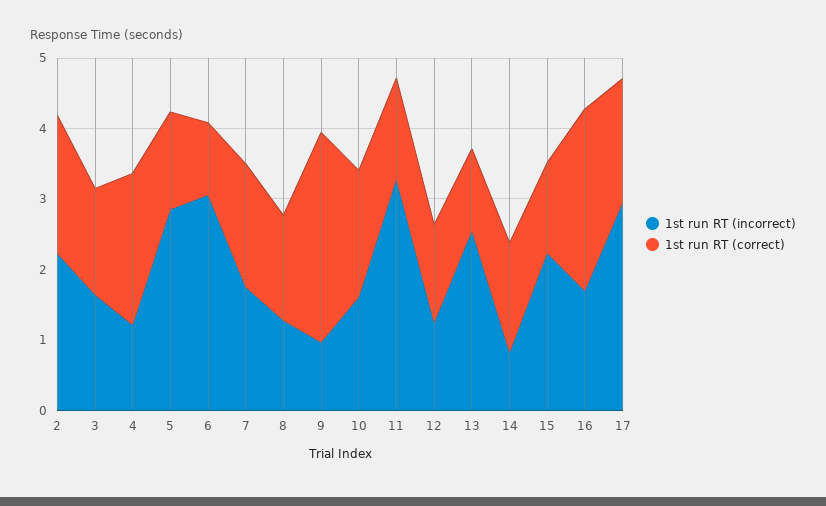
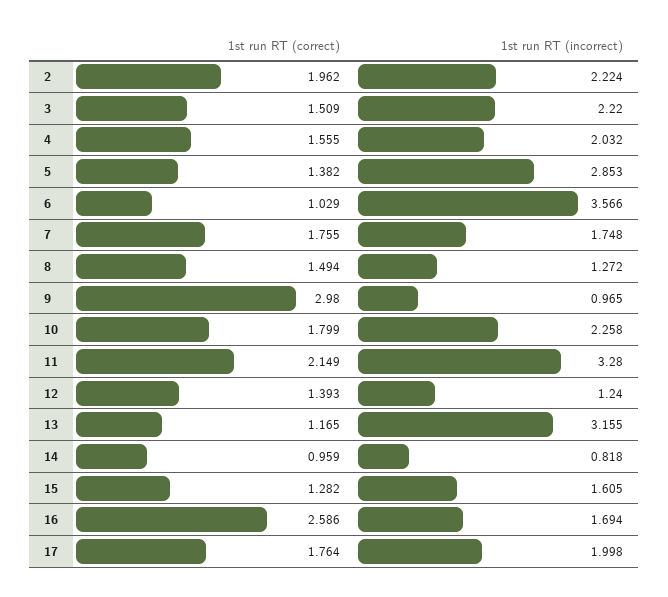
  {
    "1st run RT (incorrect)": {
      "2": 2.224,
-     "3": 1.6,
+     "3": 2.22,
-     "4": 1.2,
+     "4": 2.032,
      "5": 2.853,
-     "6": 3,
+     "6": 3.566,
      "7": 1.748,
      "8": 1.272,
      "9": 0.965,
-     "10": 1.6,
+     "10": 2.258,
      "11": 3.28,
      "12": 1.24,
-     "13": 2.6,
+     "13": 3.155,
      "14": 0.818,
-     "15": 2.2,
+     "15": 1.605,
      "16": 1.694,
-     "17": 3
+     "17": 1.998
    },
    "1st run RT (correct)": {
      "2": 1.962,
      "3": 1.509,
-     "4": 2.2,
+     "4": 1.555,
      "5": 1.382,
      "6": 1.029,
      "7": 1.755,
      "8": 1.494,
      "9": 2.98,
      "10": 1.799,
-     "11": 1.4,
+     "11": 2.149,
      "12": 1.393,
      "13": 1.165,
-     "14": 1.6,
+     "14": 0.959,
      "15": 1.282,
      "16": 2.586,
      "17": 1.764
    }
  }

